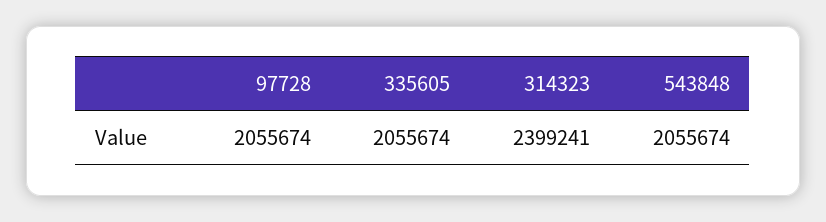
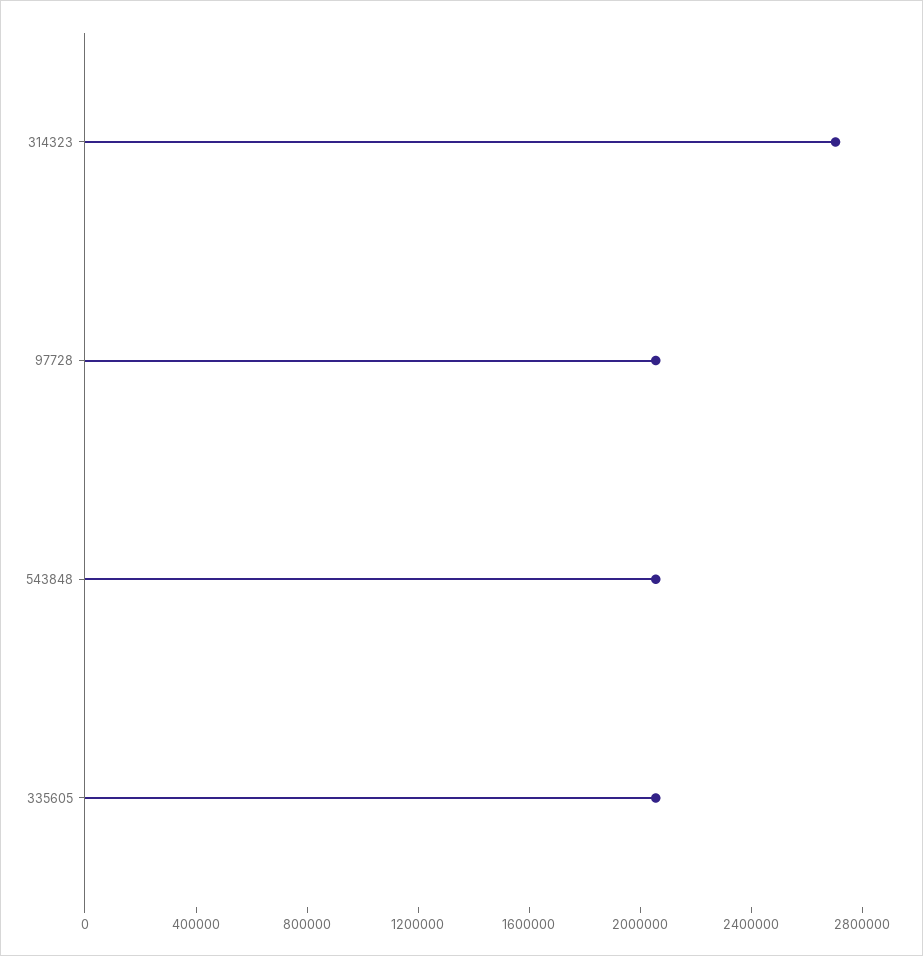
  {
    "97728": 2055674,
    "335605": 2055674,
-   "314323": 2399241,
+   "314323": 2700000,
    "543848": 2055674
  }

